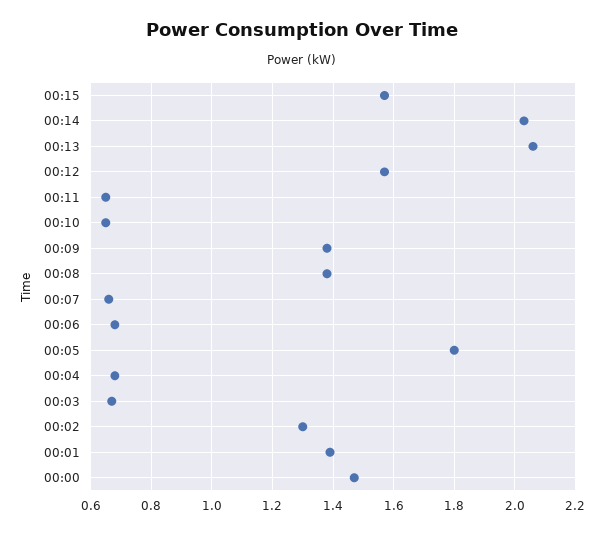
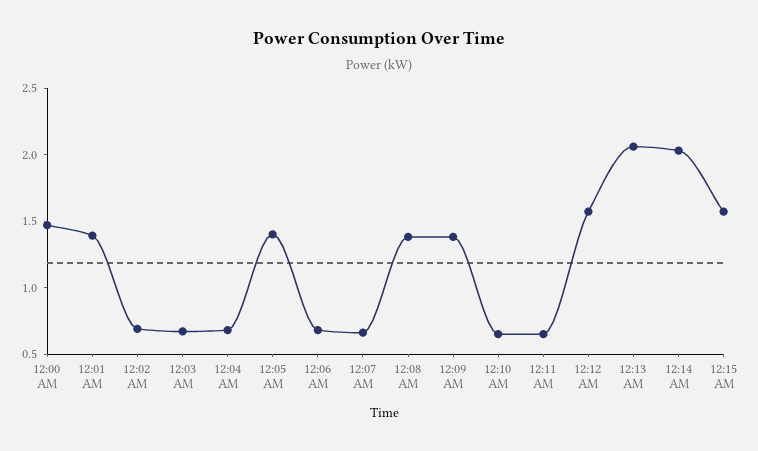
  {
    "00:15": 1.55,
    "00:14": 2.05,
    "00:13": 2.05,
    "00:12": 1.55,
    "00:11": 0.65,
    "00:10": 0.65,
    "00:09": 1.4,
    "00:08": 1.4,
    "00:07": 0.65,
    "00:06": 0.7,
-   "00:05": 1.8,
+   "00:05": 1.4,
    "00:04": 0.7,
    "00:03": 0.65,
-   "00:02": 1.3,
+   "00:02": 0.7,
    "00:01": 1.4,
    "00:00": 1.45
  }

